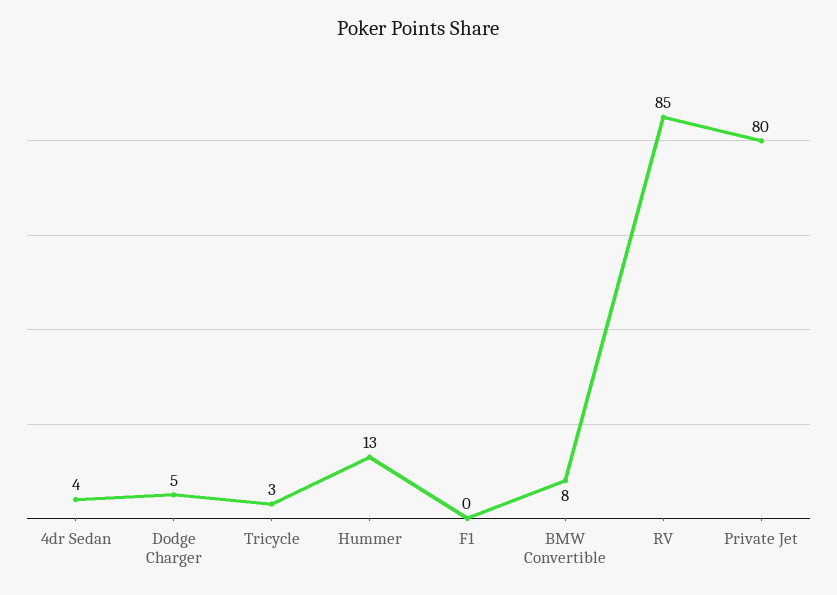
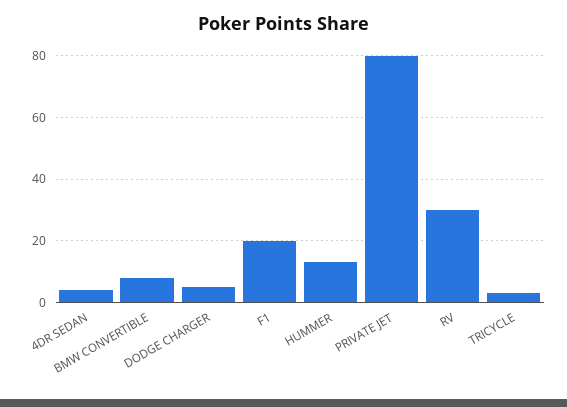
  {
    "4dr Sedan": 4,
    "Dodge Charger": 5,
    "Tricycle": 3,
    "Hummer": 13,
-   "F1": 0,
+   "F1": 20,
    "BMW Convertible": 8,
-   "RV": 85,
+   "RV": 30,
    "Private Jet": 80
  }

